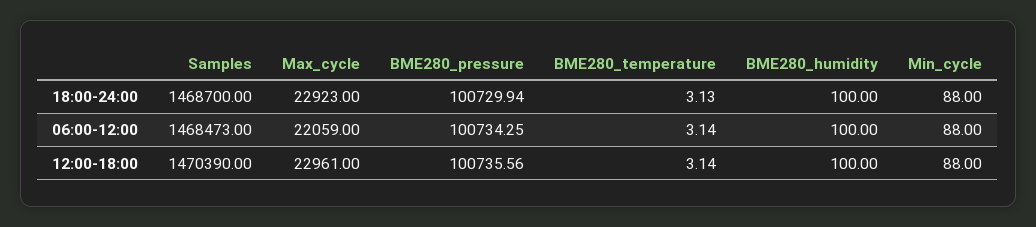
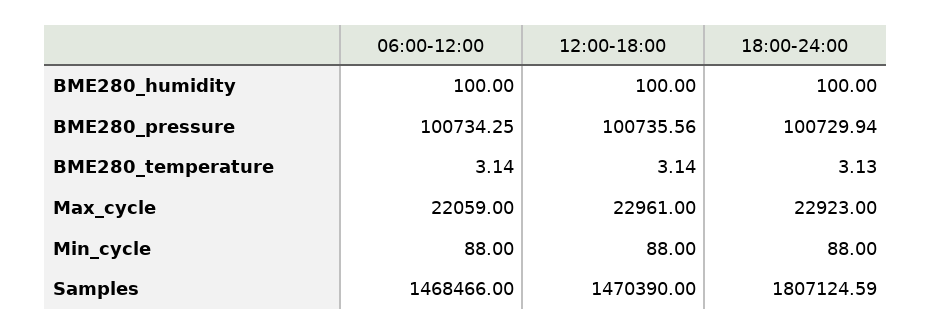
  {
    "Samples": {
-     "18:00-24:00": 1468700,
+     "18:00-24:00": 1807124.59,
-     "06:00-12:00": 1468473,
+     "06:00-12:00": 1468466,
      "12:00-18:00": 1470390
    },
    "Max_cycle": {
      "18:00-24:00": 22923,
      "06:00-12:00": 22059,
      "12:00-18:00": 22961
    },
    "BME280_pressure": {
      "18:00-24:00": 100729.94,
      "06:00-12:00": 100734.25,
      "12:00-18:00": 100735.56
    },
    "BME280_temperature": {
      "18:00-24:00": 3.13,
      "06:00-12:00": 3.14,
      "12:00-18:00": 3.14
    },
    "BME280_humidity": {
      "18:00-24:00": 100,
      "06:00-12:00": 100,
      "12:00-18:00": 100
    },
    "Min_cycle": {
      "18:00-24:00": 88,
      "06:00-12:00": 88,
      "12:00-18:00": 88
    }
  }

